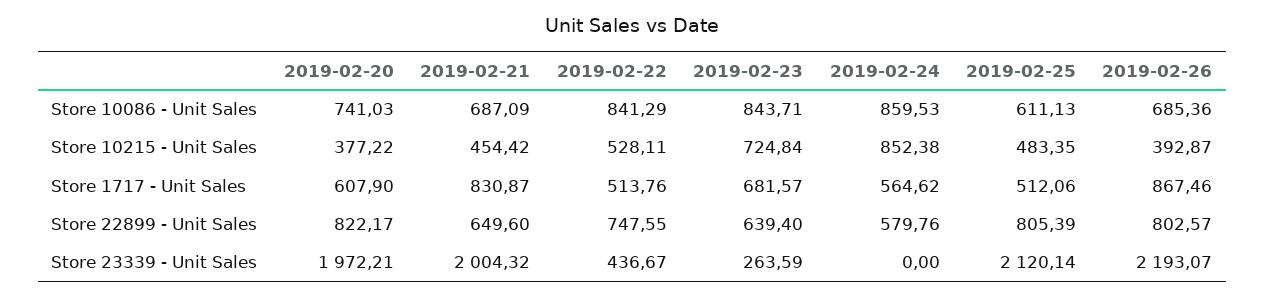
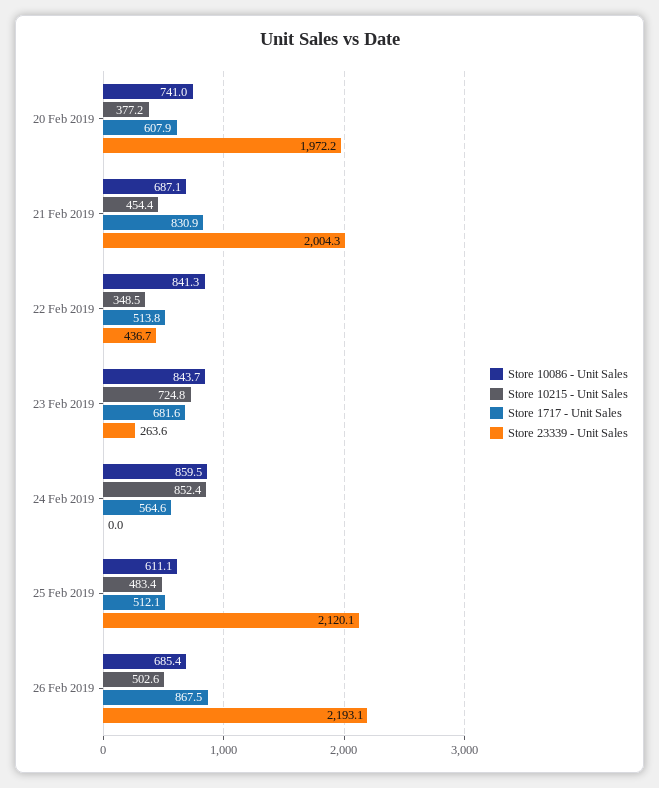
  {
    "Store 10086 - Unit Sales": {
      "2019-02-20": 741.03,
      "2019-02-21": 687.09,
      "2019-02-22": 841.29,
      "2019-02-23": 843.71,
      "2019-02-24": 859.53,
      "2019-02-25": 611.13,
      "2019-02-26": 685.36
    },
    "Store 10215 - Unit Sales": {
      "2019-02-20": 377.22,
      "2019-02-21": 454.42,
-     "2019-02-22": 528.11,
+     "2019-02-22": 348.5,
      "2019-02-23": 724.84,
      "2019-02-24": 852.38,
      "2019-02-25": 483.35,
-     "2019-02-26": 392.87
+     "2019-02-26": 502.6
    },
    "Store 1717 - Unit Sales": {
      "2019-02-20": 607.9,
      "2019-02-21": 830.87,
      "2019-02-22": 513.76,
      "2019-02-23": 681.57,
      "2019-02-24": 564.62,
      "2019-02-25": 512.06,
      "2019-02-26": 867.46
    },
-   "Store 22899 - Unit Sales": {
-     "2019-02-20": 822.17,
-     "2019-02-21": 649.6,
-     "2019-02-22": 747.55,
-     "2019-02-23": 639.4,
-     "2019-02-24": 579.76,
-     "2019-02-25": 805.39,
-     "2019-02-26": 802.57
-   },
    "Store 23339 - Unit Sales": {
      "2019-02-20": 1972.21,
      "2019-02-21": 2004.32,
      "2019-02-22": 436.67,
      "2019-02-23": 263.59,
      "2019-02-24": 0,
      "2019-02-25": 2120.14,
      "2019-02-26": 2193.07
    }
  }

